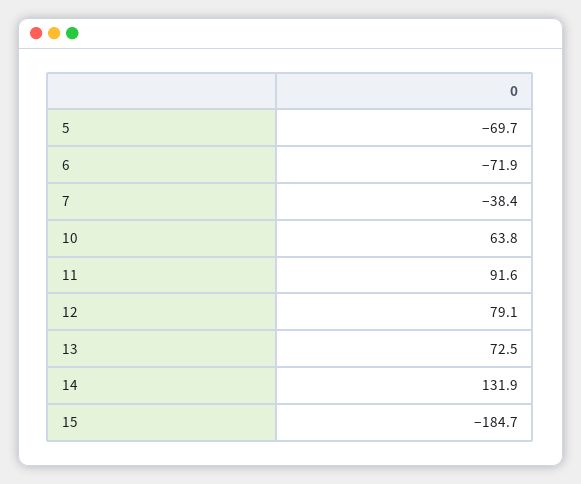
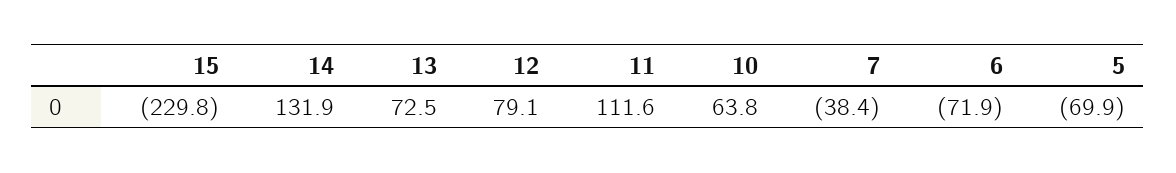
  {
-   "5": -69.7,
+   "5": -69.9,
    "6": -71.9,
    "7": -38.4,
    "10": 63.8,
-   "11": 91.6,
+   "11": 111.6,
    "12": 79.1,
    "13": 72.5,
    "14": 131.9,
-   "15": -184.7
+   "15": -229.8
  }

